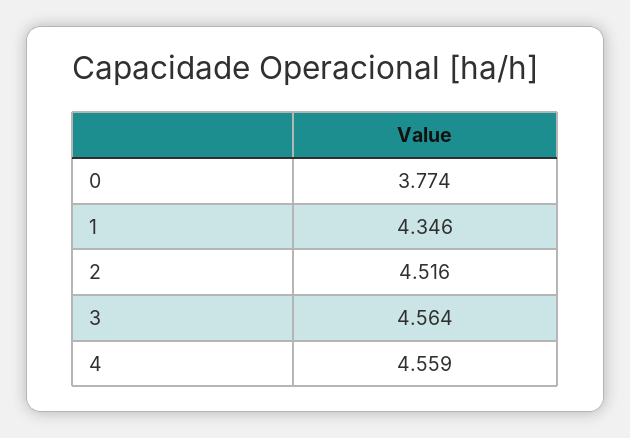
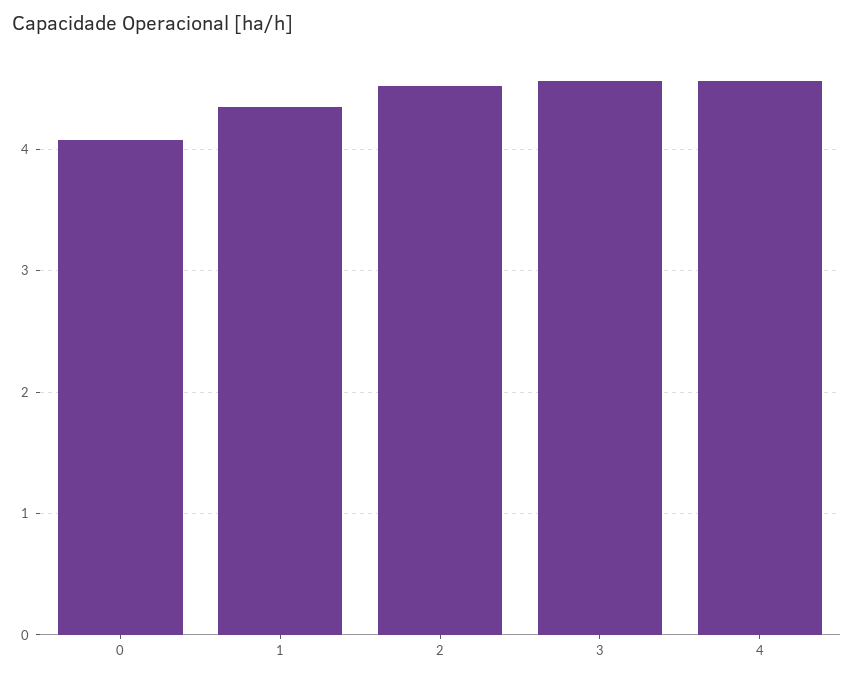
  {
-   "0": 3.774,
+   "0": 4.1,
    "1": 4.346,
    "2": 4.516,
    "3": 4.564,
    "4": 4.559
  }

